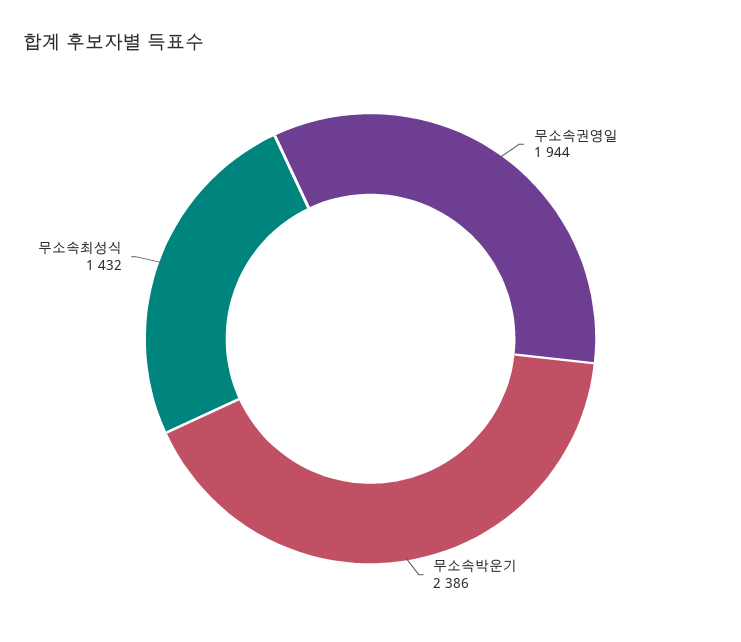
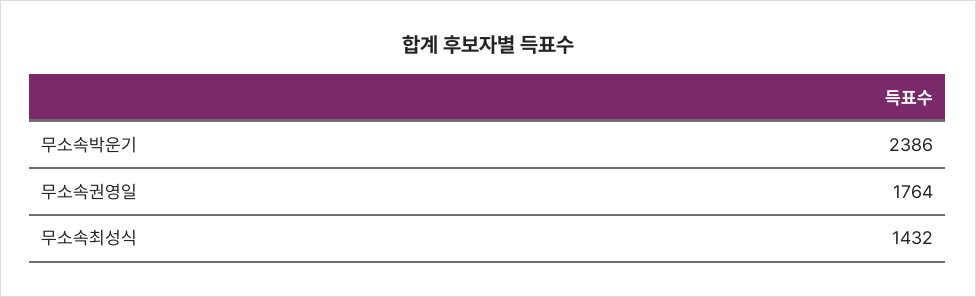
  {
-   "무소속권영일": 1944,
+   "무소속권영일": 1764,
    "무소속박운기": 2386,
    "무소속최성식": 1432
  }

